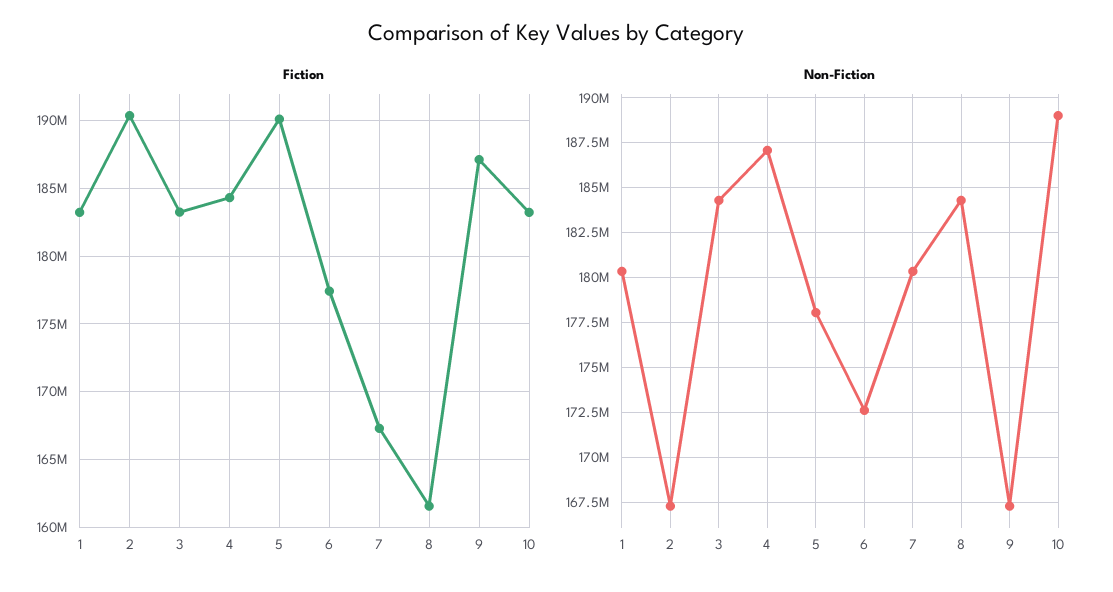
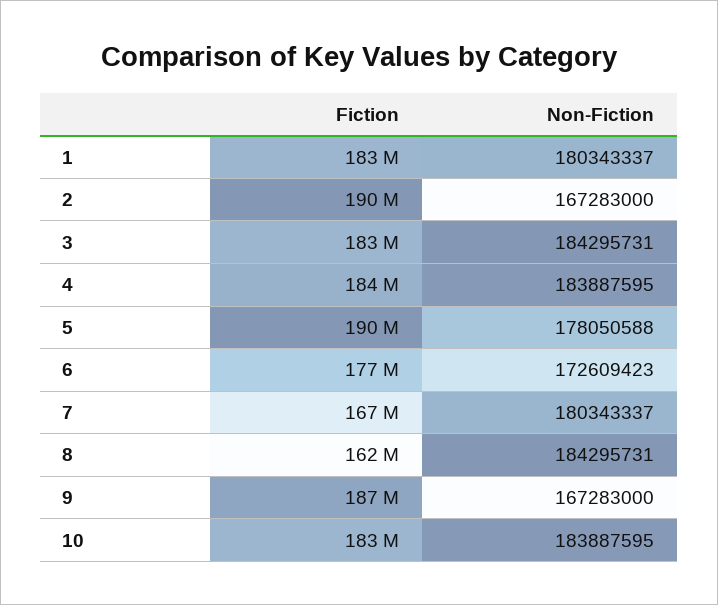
  {
    "Fiction": {
      "1": 183000000,
      "2": 190000000,
      "3": 183000000,
      "4": 184000000,
      "5": 190000000,
      "6": 177000000,
      "7": 167000000,
      "8": 162000000,
      "9": 187000000,
      "10": 183000000
    },
    "Non-Fiction": {
      "1": 180343337,
      "2": 167283000,
      "3": 184295731,
-     "4": 187000000,
+     "4": 183887595,
      "5": 178050588,
      "6": 172609423,
      "7": 180343337,
      "8": 184295731,
      "9": 167283000,
-     "10": 189000000
+     "10": 183887595
    }
  }

